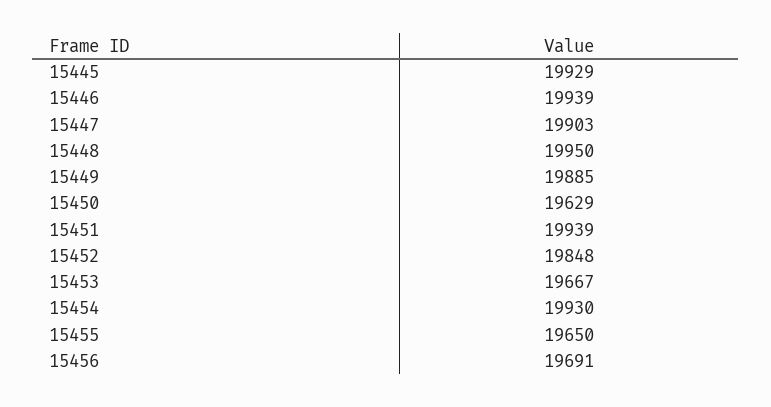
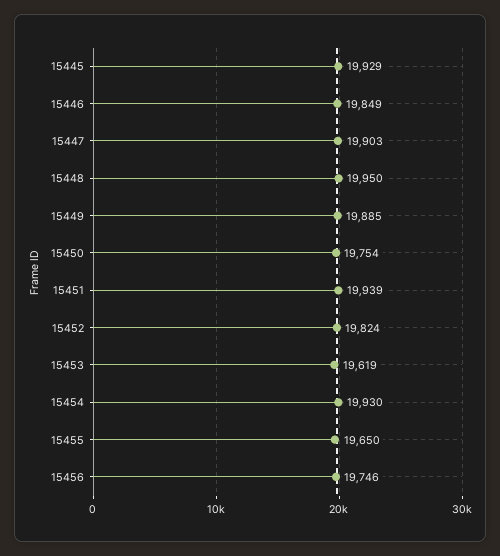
  {
    "15445": 19929,
-   "15446": 19939,
+   "15446": 19849,
    "15447": 19903,
    "15448": 19950,
    "15449": 19885,
-   "15450": 19629,
+   "15450": 19754,
    "15451": 19939,
-   "15452": 19848,
+   "15452": 19824,
-   "15453": 19667,
+   "15453": 19619,
    "15454": 19930,
    "15455": 19650,
-   "15456": 19691
+   "15456": 19746
  }

